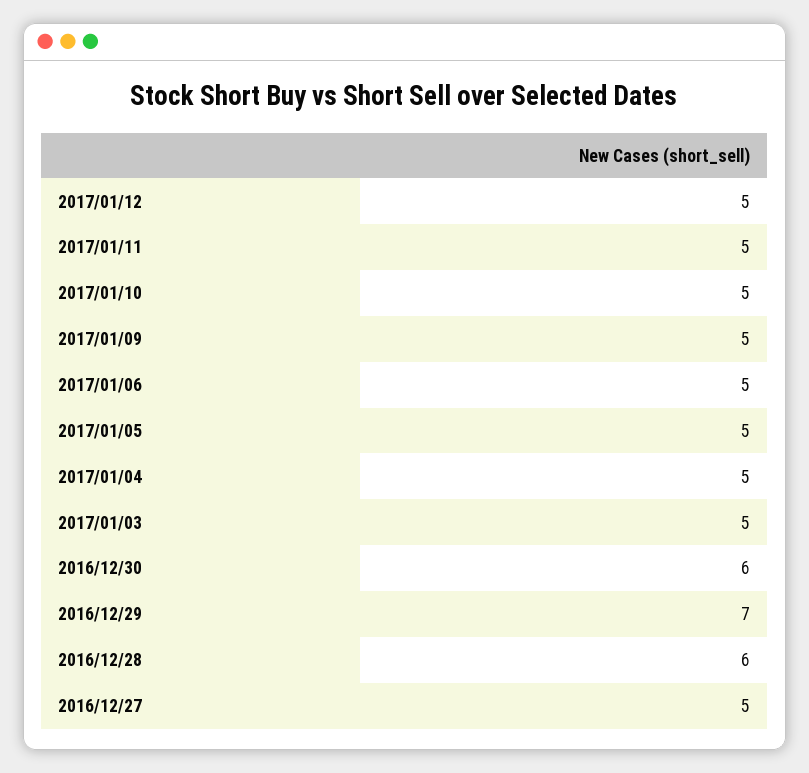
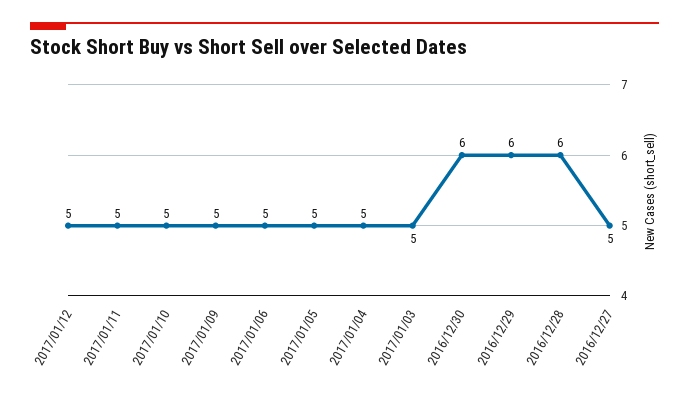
  {
    "2017/01/12": 5,
    "2017/01/11": 5,
    "2017/01/10": 5,
    "2017/01/09": 5,
    "2017/01/06": 5,
    "2017/01/05": 5,
    "2017/01/04": 5,
    "2017/01/03": 5,
    "2016/12/30": 6,
-   "2016/12/29": 7,
+   "2016/12/29": 6,
    "2016/12/28": 6,
    "2016/12/27": 5
  }

